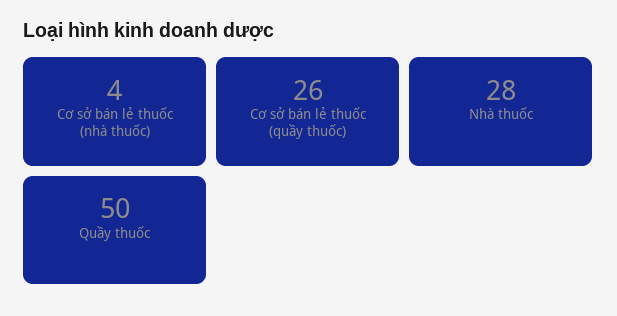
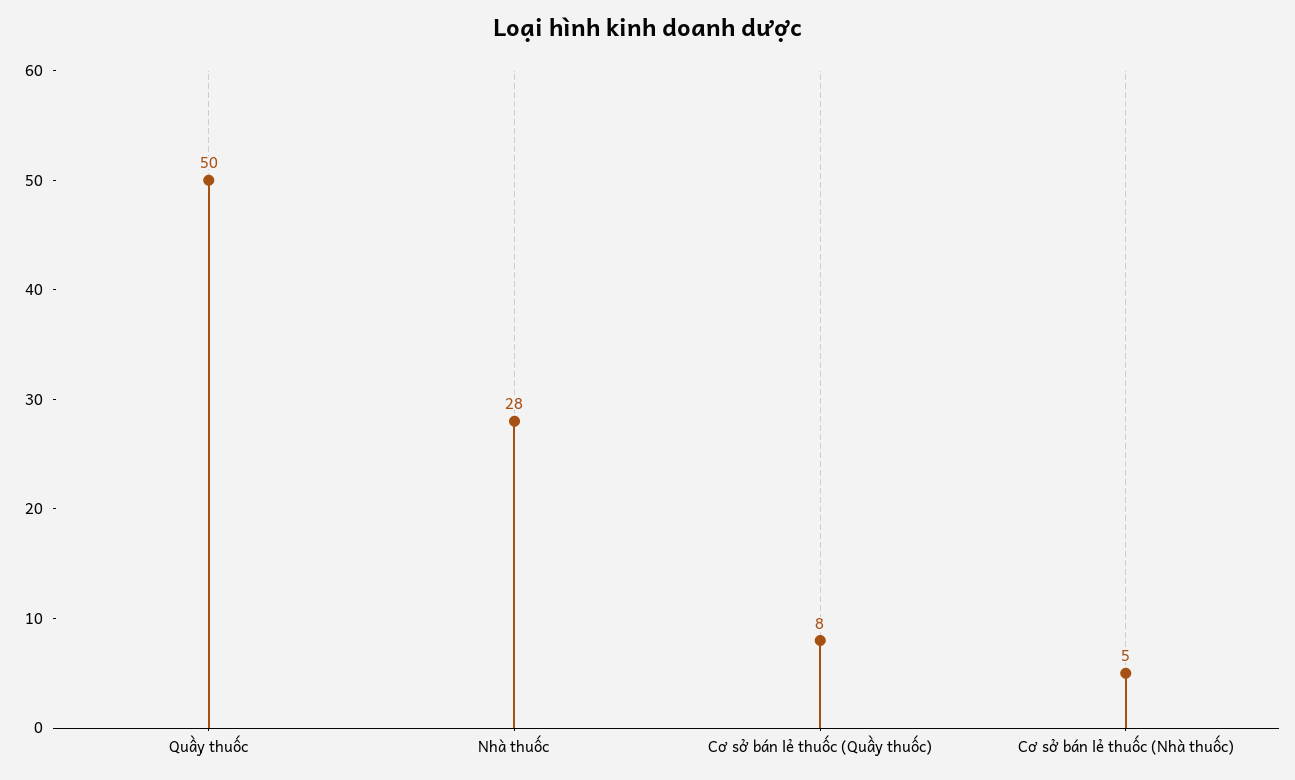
  {
-   "Cơ sở bán lẻ thuốc (nhà thuốc)": 4,
+   "Cơ sở bán lẻ thuốc (nhà thuốc)": 5,
-   "Cơ sở bán lẻ thuốc (quầy thuốc)": 26,
+   "Cơ sở bán lẻ thuốc (quầy thuốc)": 8,
    "Nhà thuốc": 28,
    "Quầy thuốc": 50
  }

